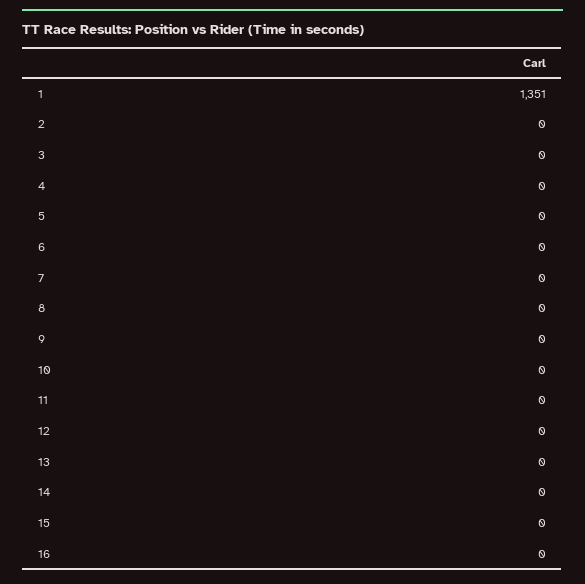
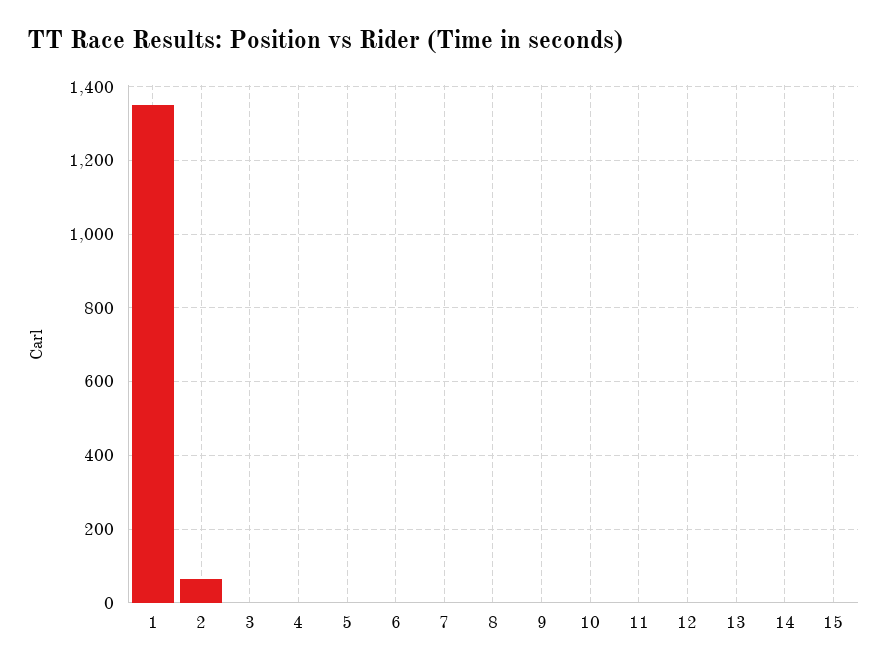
  {
    "1": 1351,
-   "2": 0,
+   "2": 60,
    "3": 0,
    "4": 0,
    "5": 0,
    "6": 0,
    "7": 0,
    "8": 0,
    "9": 0,
    "10": 0,
    "11": 0,
    "12": 0,
    "13": 0,
    "14": 0,
-   "15": 0,
+   "15": 0
-   "16": 0
  }

